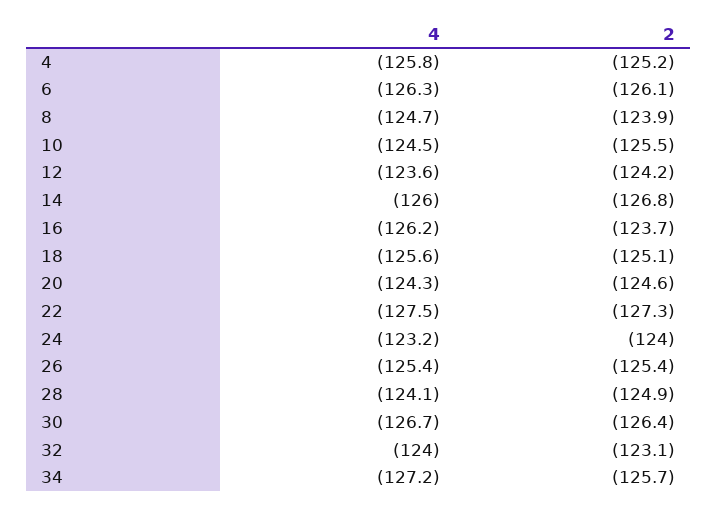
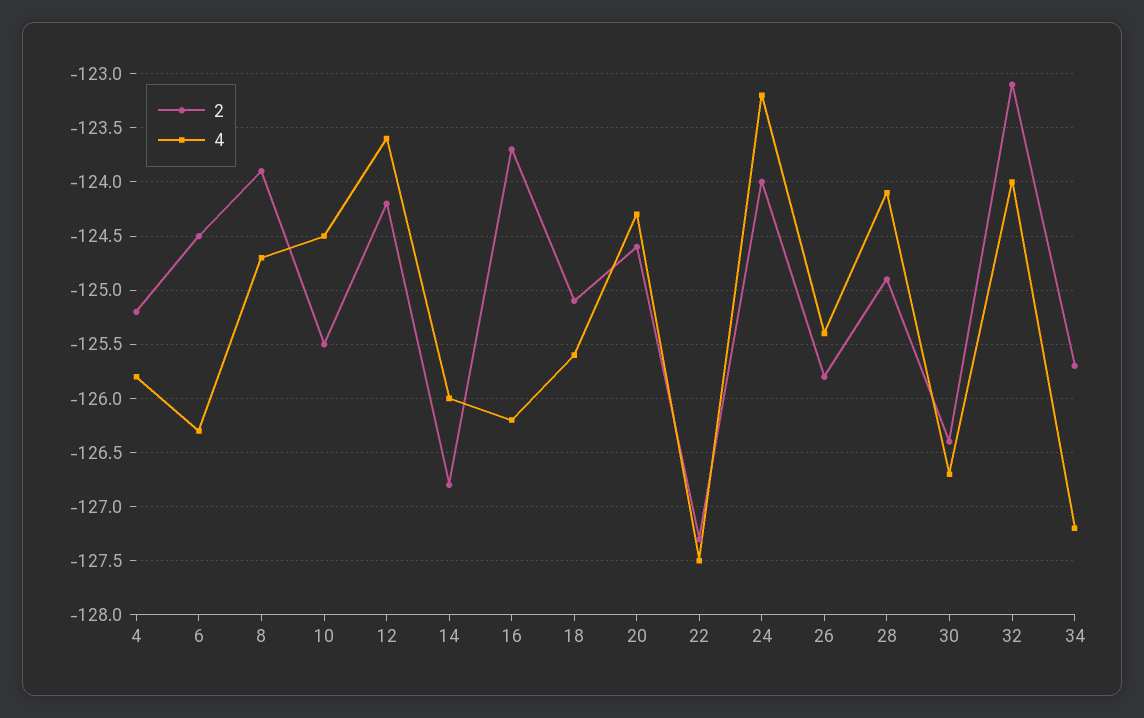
  {
    "4": {
      "4": -125.8,
      "6": -126.3,
      "8": -124.7,
      "10": -124.5,
      "12": -123.6,
      "14": -126,
      "16": -126.2,
      "18": -125.6,
      "20": -124.3,
      "22": -127.5,
      "24": -123.2,
      "26": -125.4,
      "28": -124.1,
      "30": -126.7,
      "32": -124,
      "34": -127.2
    },
    "2": {
      "4": -125.2,
-     "6": -126.1,
+     "6": -124.5,
      "8": -123.9,
      "10": -125.5,
      "12": -124.2,
      "14": -126.8,
      "16": -123.7,
      "18": -125.1,
      "20": -124.6,
      "22": -127.3,
      "24": -124,
-     "26": -125.4,
+     "26": -125.8,
      "28": -124.9,
      "30": -126.4,
      "32": -123.1,
      "34": -125.7
    }
  }

